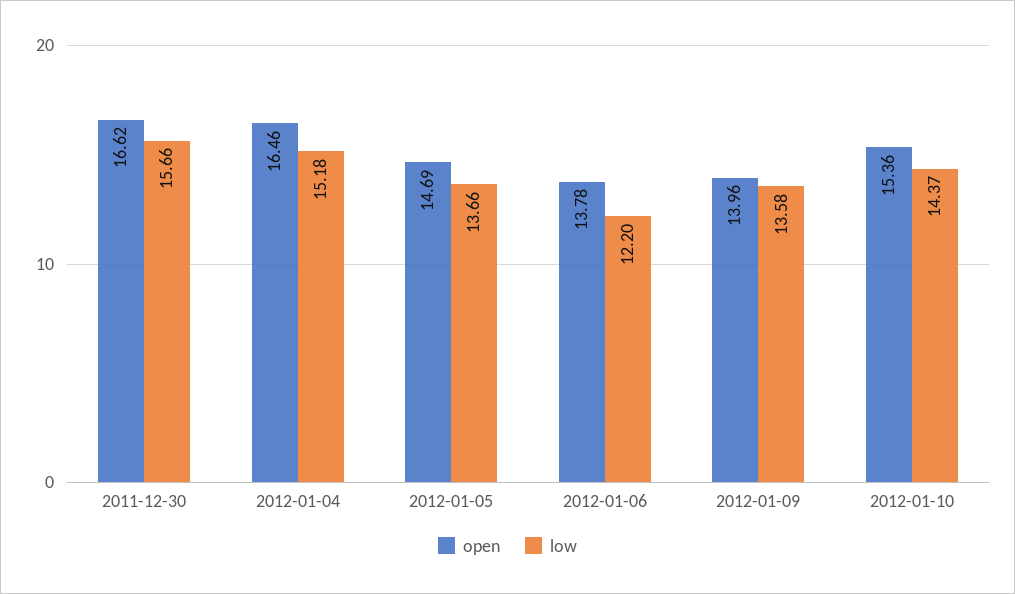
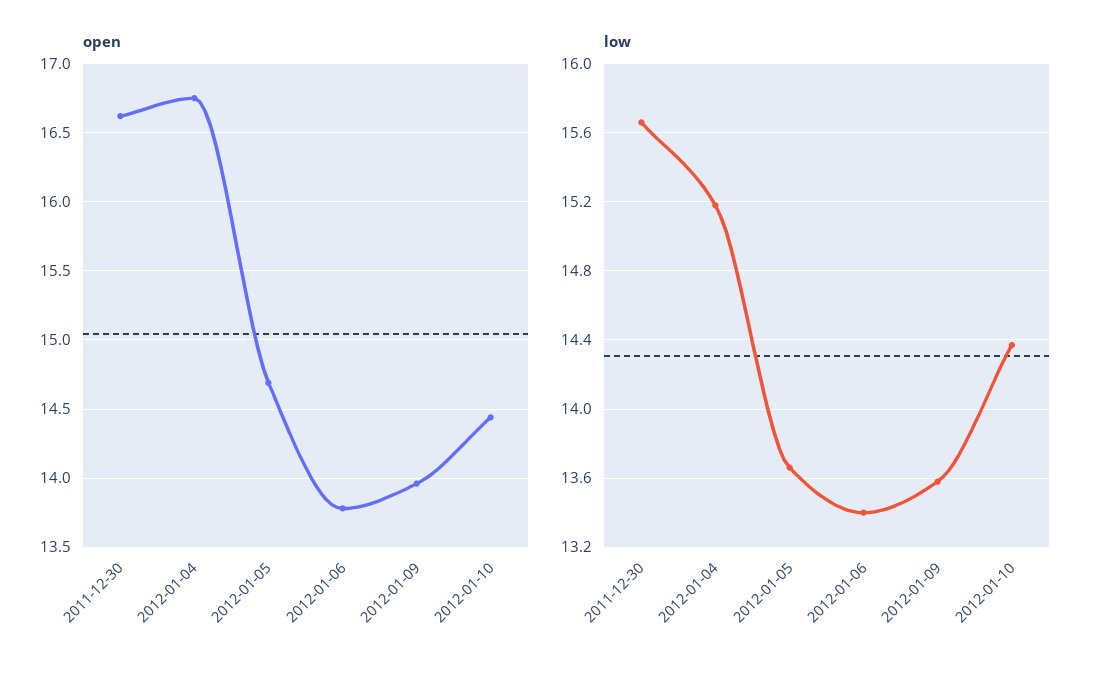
  {
    "open": {
      "2011-12-30": 16.62,
-     "2012-01-04": 16.46,
+     "2012-01-04": 16.75,
      "2012-01-05": 14.69,
      "2012-01-06": 13.78,
      "2012-01-09": 13.96,
-     "2012-01-10": 15.36
+     "2012-01-10": 14.45
    },
    "low": {
      "2011-12-30": 15.66,
      "2012-01-04": 15.18,
      "2012-01-05": 13.66,
-     "2012-01-06": 12.2,
+     "2012-01-06": 13.4,
      "2012-01-09": 13.58,
      "2012-01-10": 14.37
    }
  }

